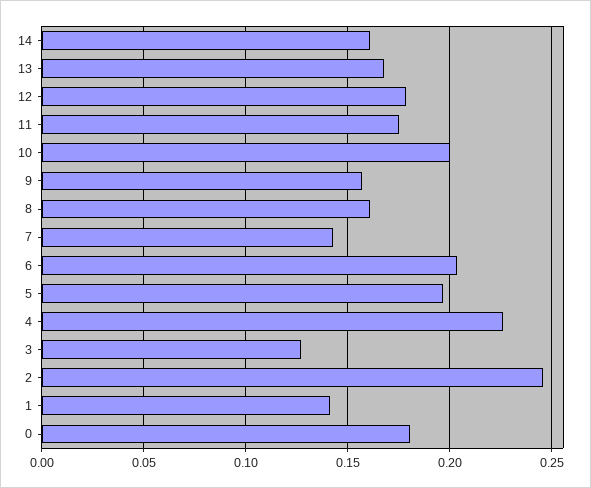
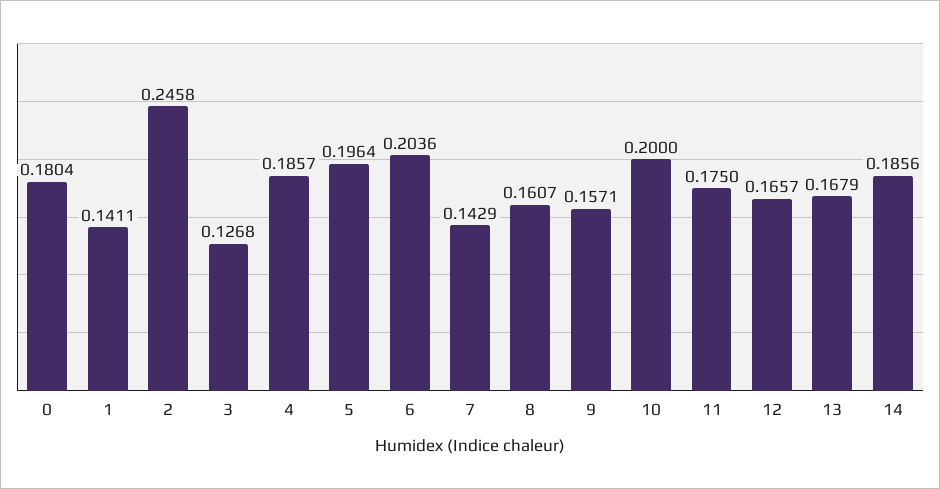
  {
-   "14": 0.16,
+   "14": 0.1856,
    "13": 0.1679,
-   "12": 0.18,
+   "12": 0.1657,
    "11": 0.175,
    "10": 0.2,
    "9": 0.1571,
    "8": 0.1607,
    "7": 0.1429,
    "6": 0.2036,
    "5": 0.1964,
-   "4": 0.225,
+   "4": 0.1857,
    "3": 0.1268,
    "2": 0.2458,
    "1": 0.1411,
    "0": 0.1804
  }

